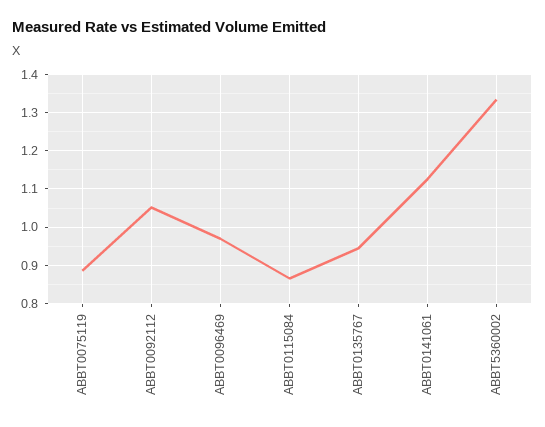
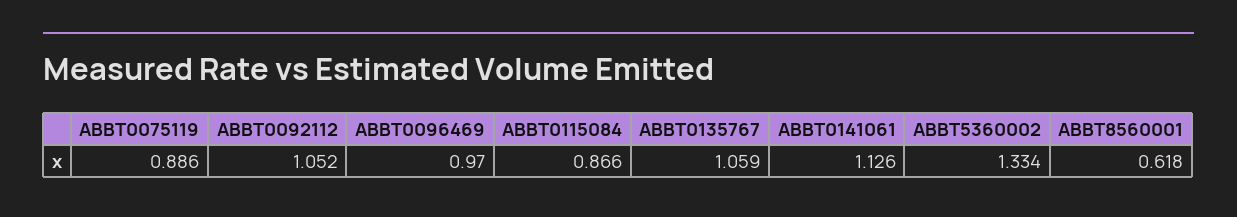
  {
    "ABBT0075119": 0.886,
    "ABBT0092112": 1.052,
    "ABBT0096469": 0.97,
    "ABBT0115084": 0.866,
-   "ABBT0135767": 0.94,
+   "ABBT0135767": 1.059,
    "ABBT0141061": 1.126,
-   "ABBT5360002": 1.334
+   "ABBT5360002": 1.334,
+   "ABBT8560001": 0.618
  }

